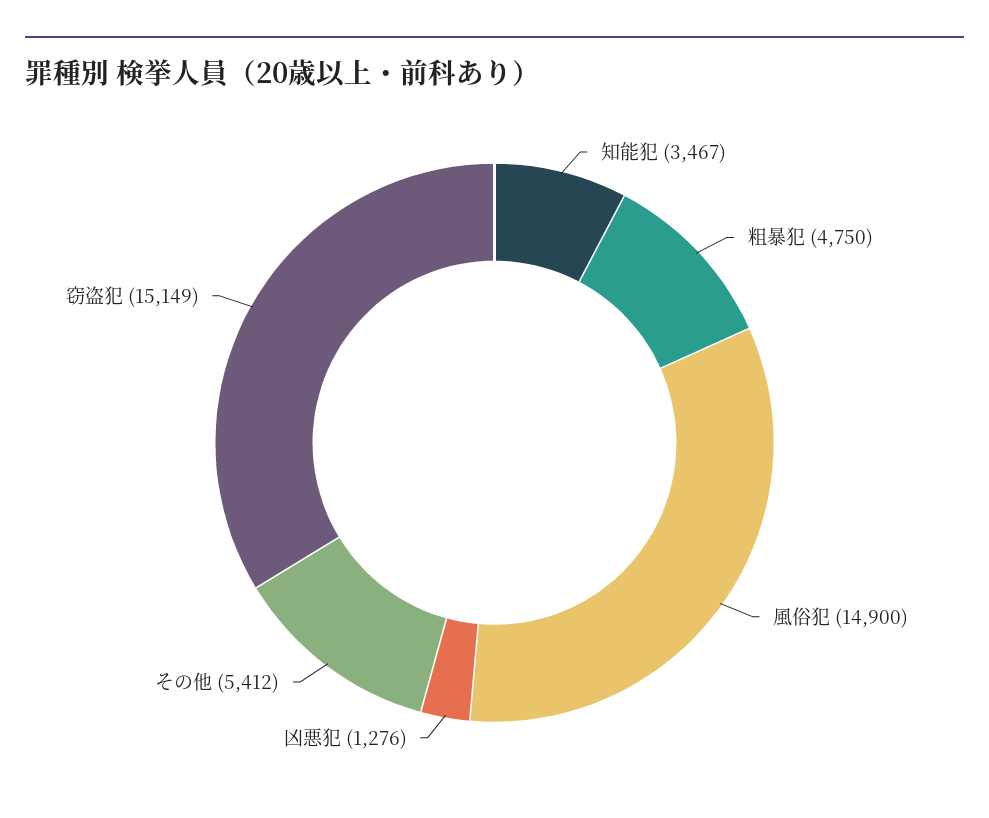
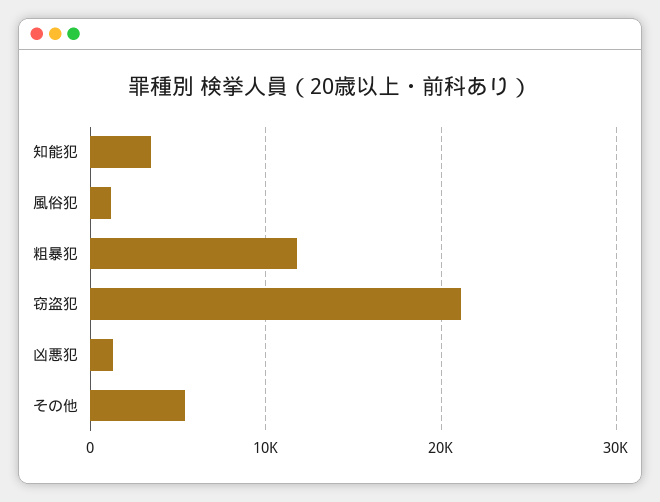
  {
    "知能犯": 3467,
-   "粗暴犯": 4750,
+   "粗暴犯": 12000,
-   "風俗犯": 14900,
+   "風俗犯": 1000,
    "凶悪犯": 1276,
    "その他": 5412,
-   "窃盗犯": 15149
+   "窃盗犯": 21000
  }

